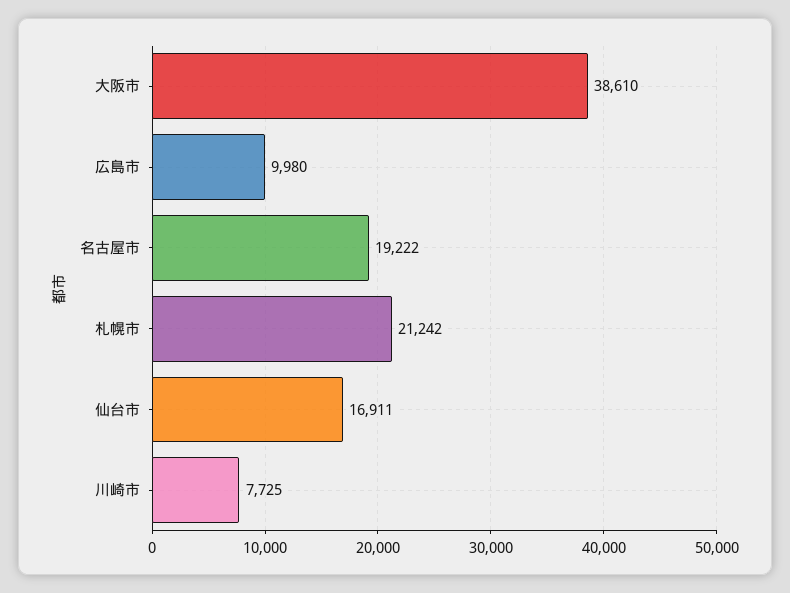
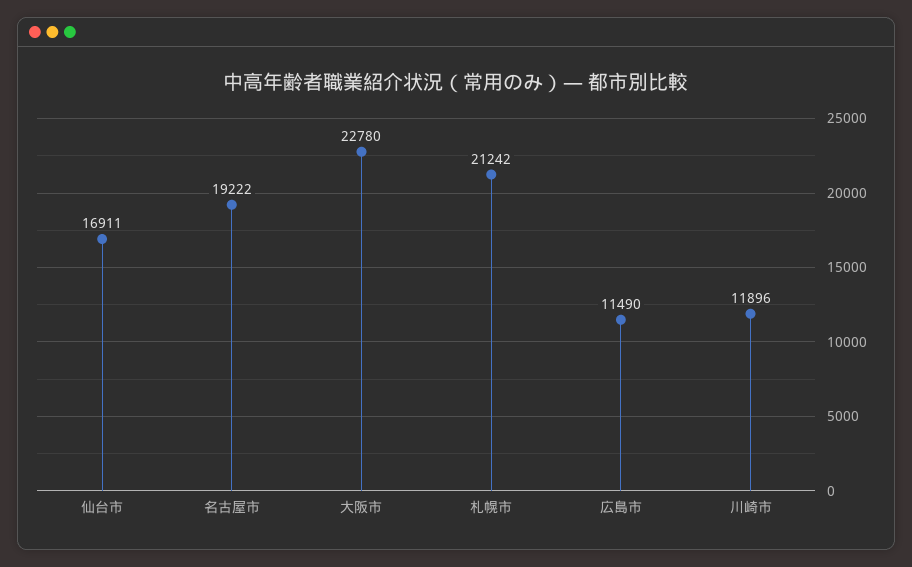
  {
-   "大阪市": 38610,
+   "大阪市": 22780,
-   "広島市": 9980,
+   "広島市": 11490,
    "名古屋市": 19222,
    "札幌市": 21242,
    "仙台市": 16911,
-   "川崎市": 7725
+   "川崎市": 11896
  }

